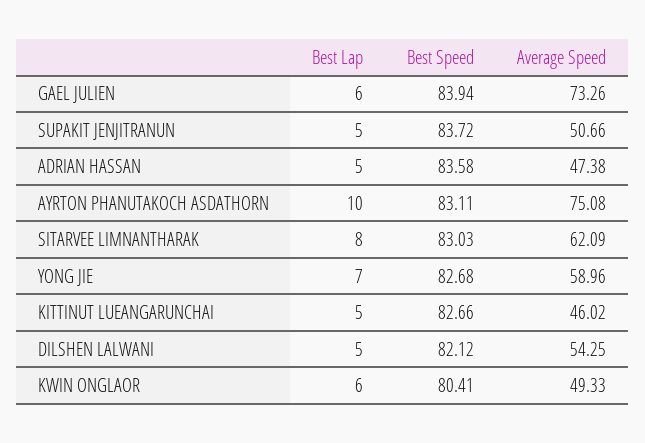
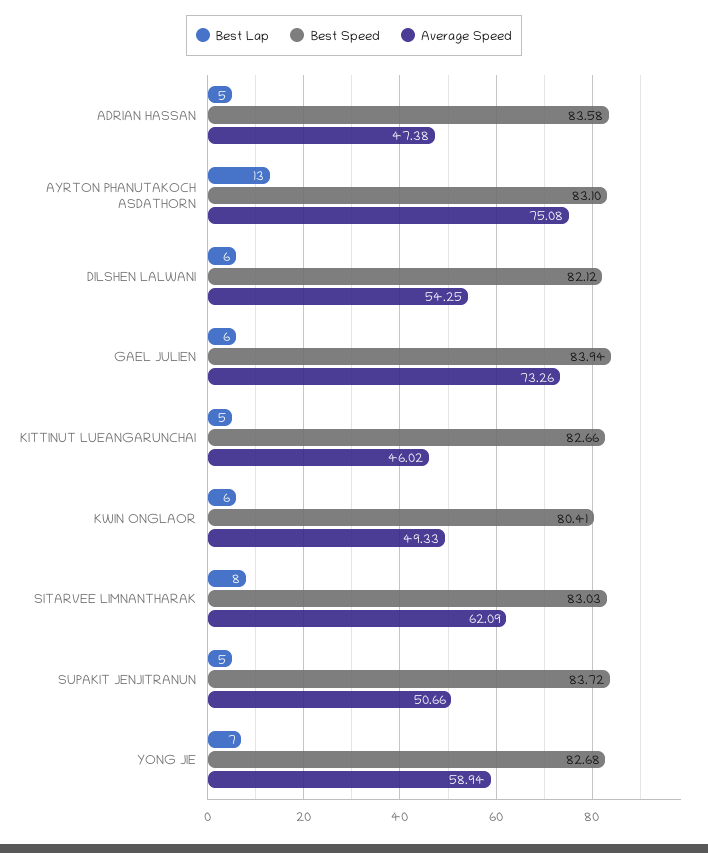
  {
    "Best Lap": {
      "GAEL JULIEN": 6,
      "SUPAKIT JENJITRANUN": 5,
      "ADRIAN HASSAN": 5,
-     "AYRTON PHANUTAKOCH ASDATHORN": 10,
+     "AYRTON PHANUTAKOCH ASDATHORN": 13,
      "SITARVEE LIMNANTHARAK": 8,
      "YONG JIE": 7,
      "KITTINUT LUEANGARUNCHAI": 5,
-     "DILSHEN LALWANI": 5,
+     "DILSHEN LALWANI": 6,
      "KWIN ONGLAOR": 6
    },
    "Best Speed": {
      "GAEL JULIEN": 83.94,
      "SUPAKIT JENJITRANUN": 83.72,
      "ADRIAN HASSAN": 83.58,
-     "AYRTON PHANUTAKOCH ASDATHORN": 83.11,
+     "AYRTON PHANUTAKOCH ASDATHORN": 83.1,
      "SITARVEE LIMNANTHARAK": 83.03,
      "YONG JIE": 82.68,
      "KITTINUT LUEANGARUNCHAI": 82.66,
      "DILSHEN LALWANI": 82.12,
      "KWIN ONGLAOR": 80.41
    },
    "Average Speed": {
      "GAEL JULIEN": 73.26,
      "SUPAKIT JENJITRANUN": 50.66,
      "ADRIAN HASSAN": 47.38,
      "AYRTON PHANUTAKOCH ASDATHORN": 75.08,
      "SITARVEE LIMNANTHARAK": 62.09,
-     "YONG JIE": 58.96,
+     "YONG JIE": 58.94,
      "KITTINUT LUEANGARUNCHAI": 46.02,
      "DILSHEN LALWANI": 54.25,
      "KWIN ONGLAOR": 49.33
    }
  }

